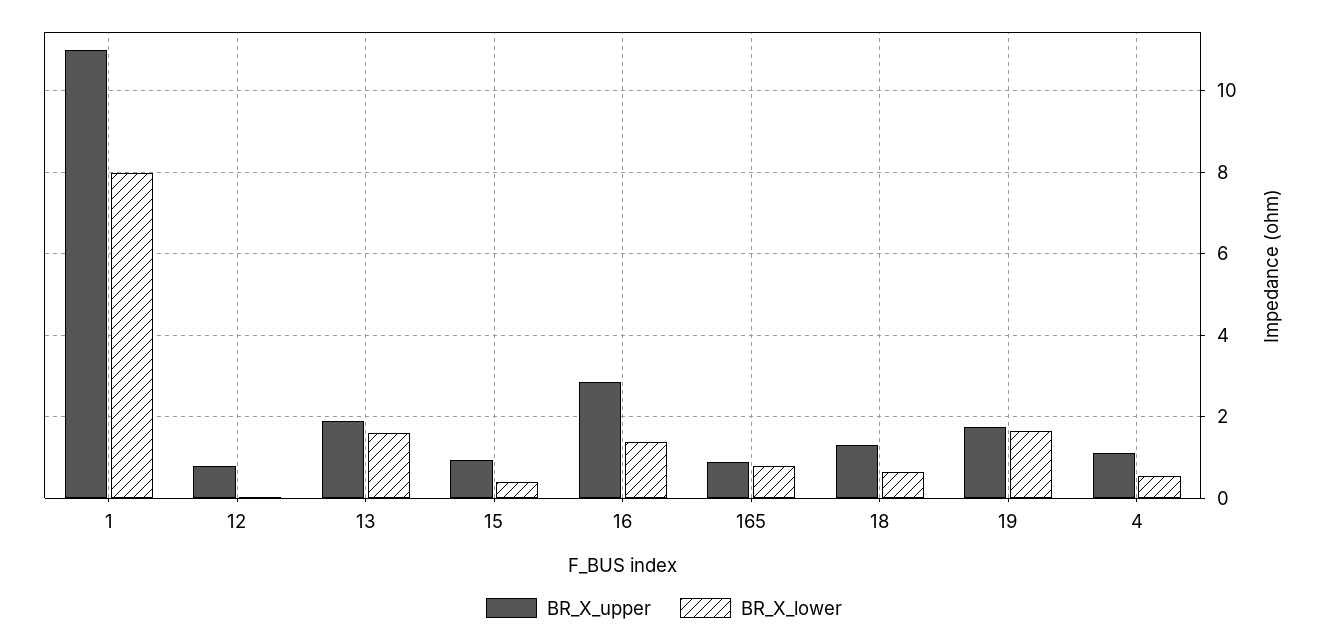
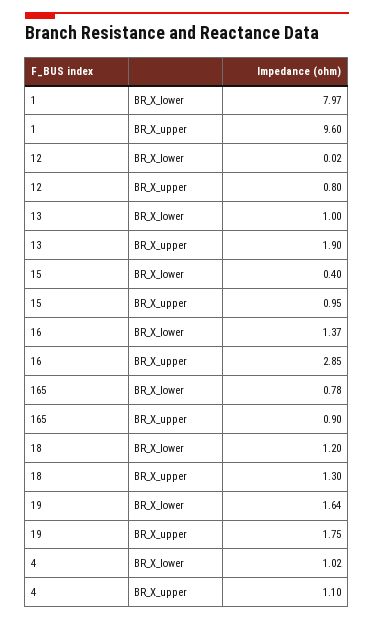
  {
    "BR_X_upper": {
-     "1": 11,
+     "1": 9.6,
      "12": 0.8,
      "13": 1.9,
      "15": 0.95,
      "16": 2.85,
      "165": 0.9,
      "18": 1.3,
      "19": 1.75,
      "4": 1.1
    },
    "BR_X_lower": {
      "1": 7.97,
      "12": 0.02,
-     "13": 1.6,
+     "13": 1,
      "15": 0.4,
      "16": 1.37,
      "165": 0.78,
-     "18": 0.6,
+     "18": 1.2,
      "19": 1.64,
-     "4": 0.6
+     "4": 1.02
    }
  }

